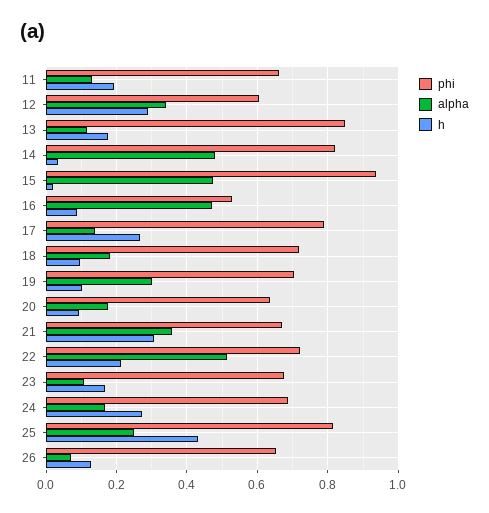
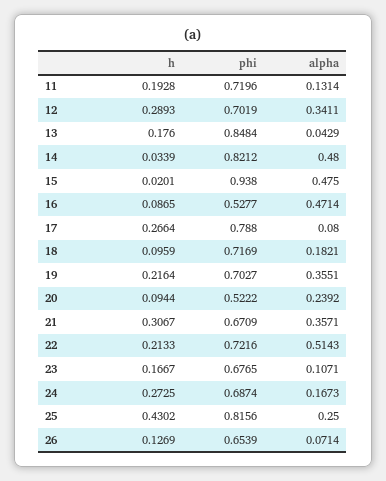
  {
    "phi": {
-     "11": 0.66,
+     "11": 0.7196,
-     "12": 0.6,
+     "12": 0.7019,
      "13": 0.8484,
      "14": 0.8212,
      "15": 0.938,
      "16": 0.5277,
      "17": 0.788,
      "18": 0.7169,
      "19": 0.7027,
-     "20": 0.64,
+     "20": 0.5222,
      "21": 0.6709,
      "22": 0.7216,
      "23": 0.6765,
      "24": 0.6874,
      "25": 0.8156,
      "26": 0.6539
    },
    "alpha": {
      "11": 0.1314,
      "12": 0.3411,
-     "13": 0.12,
+     "13": 0.0429,
      "14": 0.48,
      "15": 0.475,
      "16": 0.4714,
-     "17": 0.14,
+     "17": 0.08,
      "18": 0.1821,
-     "19": 0.3,
+     "19": 0.3551,
-     "20": 0.18,
+     "20": 0.2392,
      "21": 0.3571,
      "22": 0.5143,
      "23": 0.1071,
      "24": 0.1673,
      "25": 0.25,
      "26": 0.0714
    },
    "h": {
      "11": 0.1928,
      "12": 0.2893,
      "13": 0.176,
      "14": 0.0339,
      "15": 0.0201,
      "16": 0.0865,
      "17": 0.2664,
      "18": 0.0959,
-     "19": 0.1,
+     "19": 0.2164,
      "20": 0.0944,
      "21": 0.3067,
      "22": 0.2133,
      "23": 0.1667,
      "24": 0.2725,
      "25": 0.4302,
      "26": 0.1269
    }
  }

